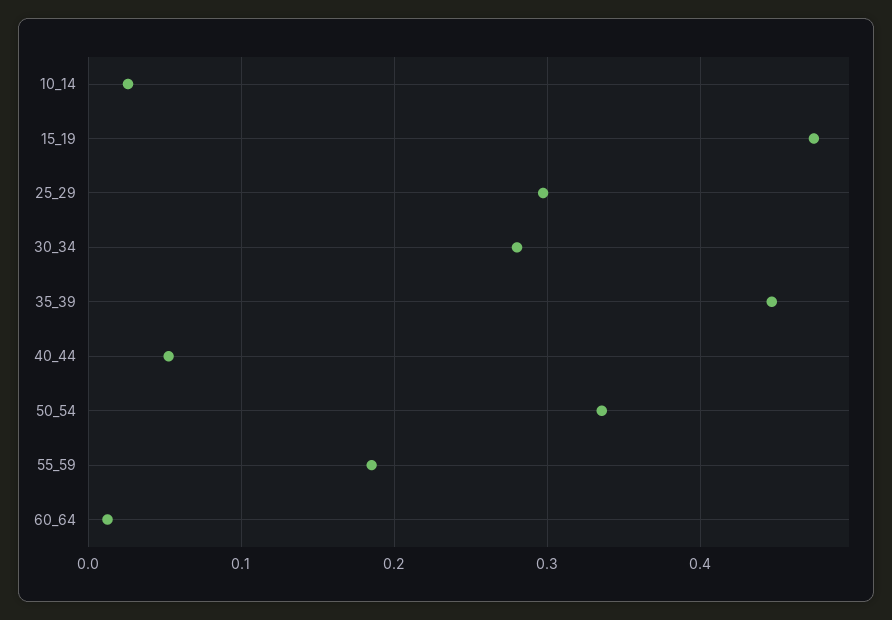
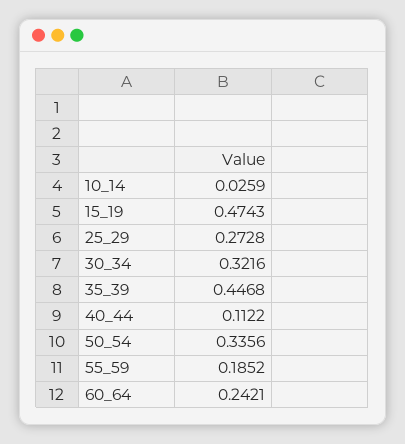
  {
    "10_14": 0.0259,
    "15_19": 0.4743,
-   "25_29": 0.3,
+   "25_29": 0.2728,
-   "30_34": 0.28,
+   "30_34": 0.3216,
    "35_39": 0.4468,
-   "40_44": 0.05,
+   "40_44": 0.1122,
    "50_54": 0.3356,
    "55_59": 0.1852,
-   "60_64": 0.01
+   "60_64": 0.2421
  }

